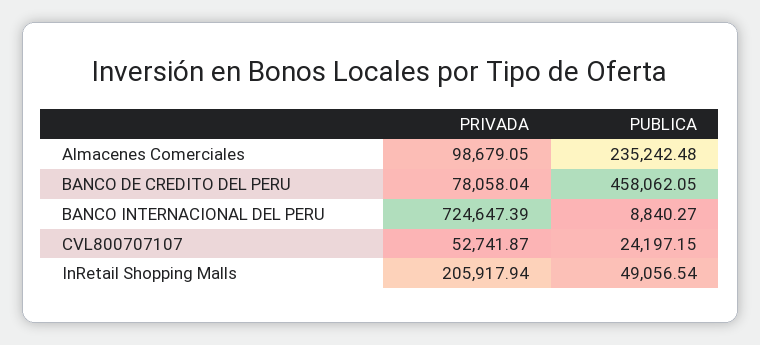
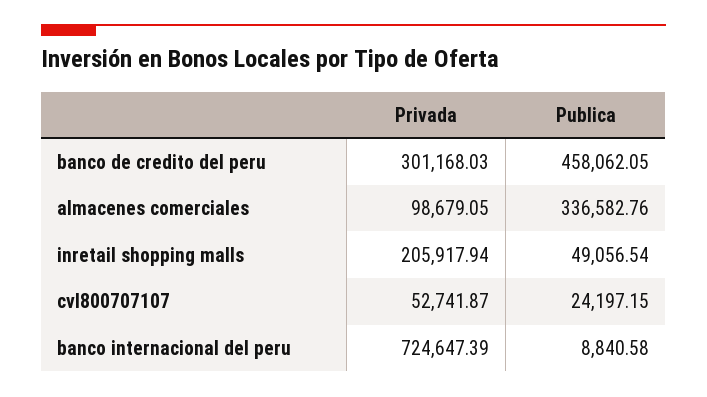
  {
    "PRIVADA": {
      "Almacenes Comerciales": 98679.05,
-     "BANCO DE CREDITO DEL PERU": 78058.04,
+     "BANCO DE CREDITO DEL PERU": 301168.03,
      "BANCO INTERNACIONAL DEL PERU": 724647.39,
      "CVL800707107": 52741.87,
      "InRetail Shopping Malls": 205917.94
    },
    "PUBLICA": {
-     "Almacenes Comerciales": 235242.48,
+     "Almacenes Comerciales": 336582.76,
      "BANCO DE CREDITO DEL PERU": 458062.05,
-     "BANCO INTERNACIONAL DEL PERU": 8840.27,
+     "BANCO INTERNACIONAL DEL PERU": 8840.58,
      "CVL800707107": 24197.15,
      "InRetail Shopping Malls": 49056.54
    }
  }

